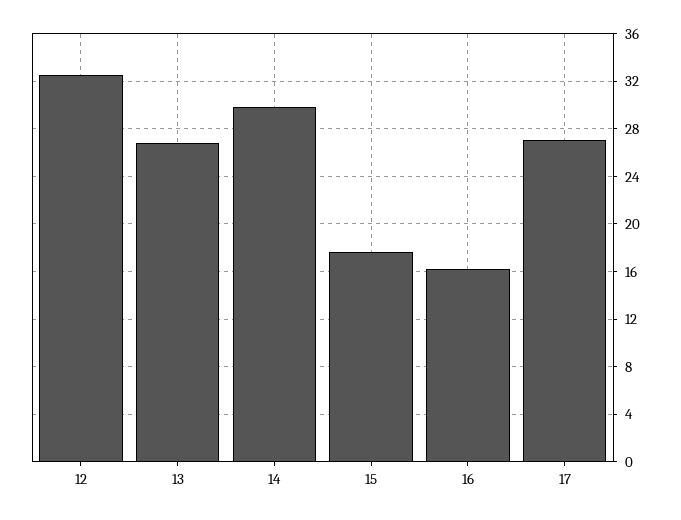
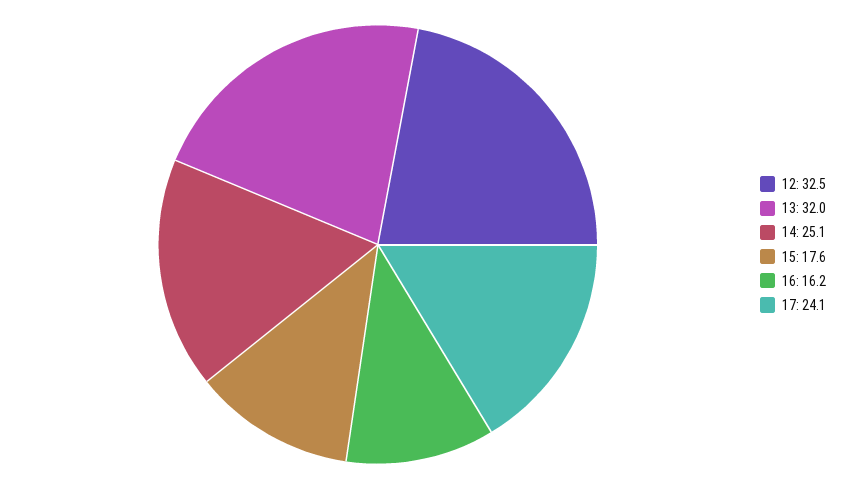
  {
    "12": 32.5,
-   "13": 27,
+   "13": 32,
-   "14": 30,
+   "14": 25.1,
    "15": 17.6,
    "16": 16.2,
-   "17": 27
+   "17": 24.1
  }

